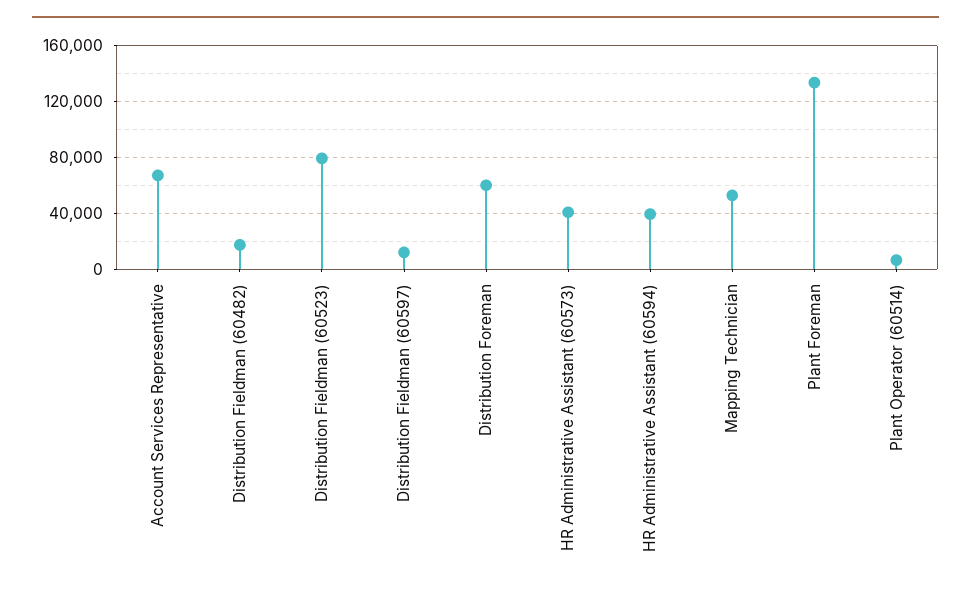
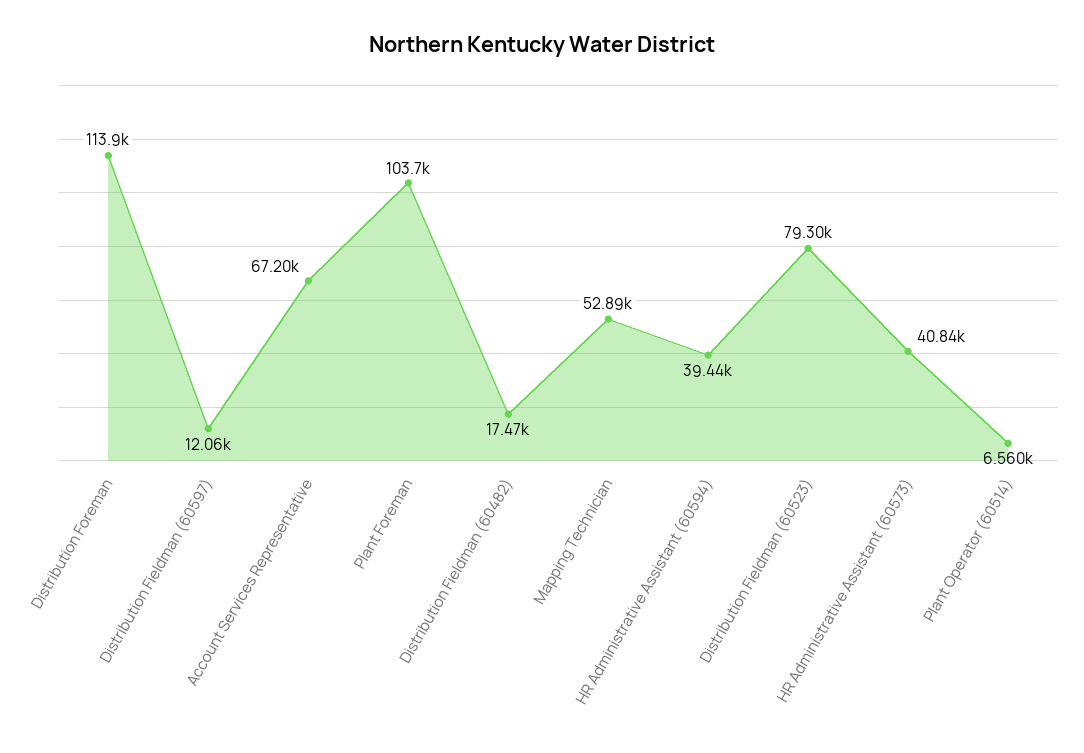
  {
    "Account Services Representative": 67200,
    "Distribution Fieldman (60482)": 17470,
    "Distribution Fieldman (60523)": 79300,
    "Distribution Fieldman (60597)": 12060,
-   "Distribution Foreman": 60000,
+   "Distribution Foreman": 113900,
    "HR Administrative Assistant (60573)": 40840,
    "HR Administrative Assistant (60594)": 39440,
    "Mapping Technician": 52890,
-   "Plant Foreman": 135000,
+   "Plant Foreman": 103700,
    "Plant Operator (60514)": 6560
  }

